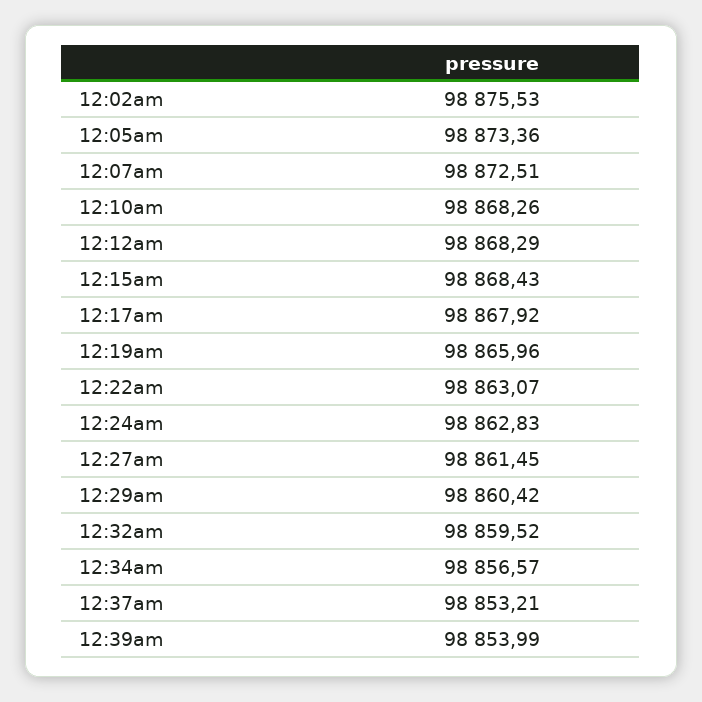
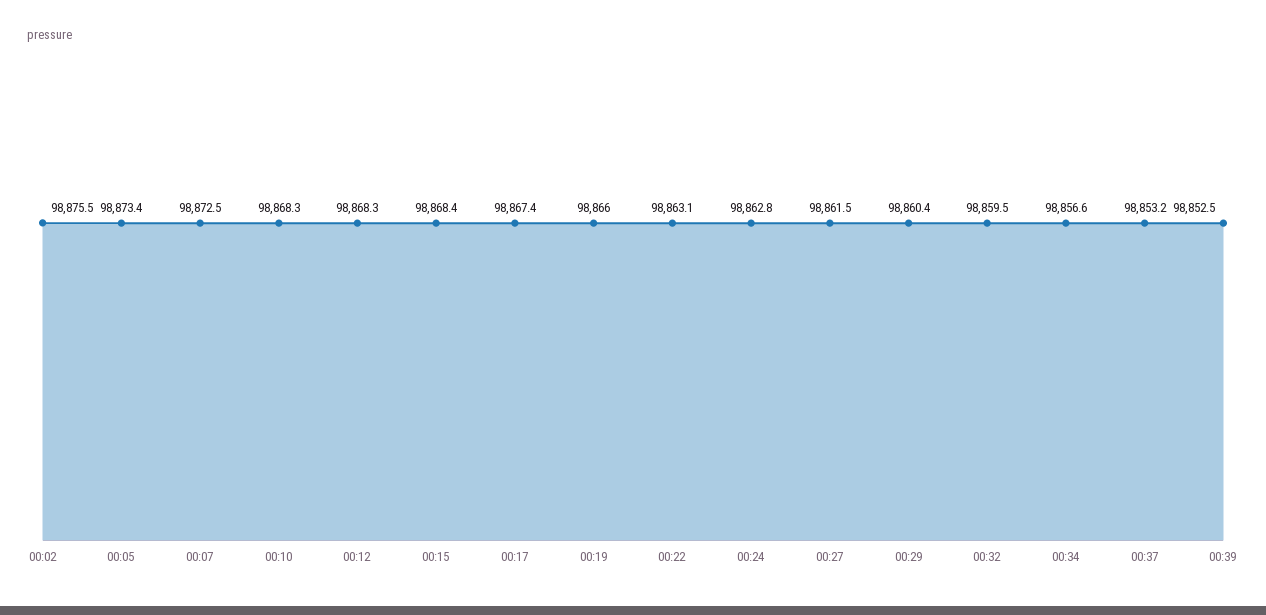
  {
    "12:02am": 98875.53,
    "12:05am": 98873.36,
    "12:07am": 98872.51,
    "12:10am": 98868.26,
    "12:12am": 98868.29,
    "12:15am": 98868.43,
-   "12:17am": 98867.92,
+   "12:17am": 98867.4,
    "12:19am": 98865.96,
    "12:22am": 98863.07,
    "12:24am": 98862.83,
    "12:27am": 98861.45,
    "12:29am": 98860.42,
    "12:32am": 98859.52,
    "12:34am": 98856.57,
    "12:37am": 98853.21,
-   "12:39am": 98853.99
+   "12:39am": 98852.5
  }

